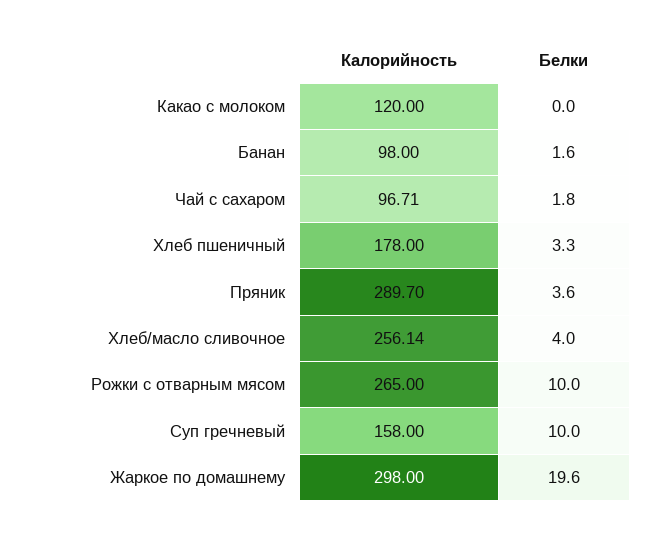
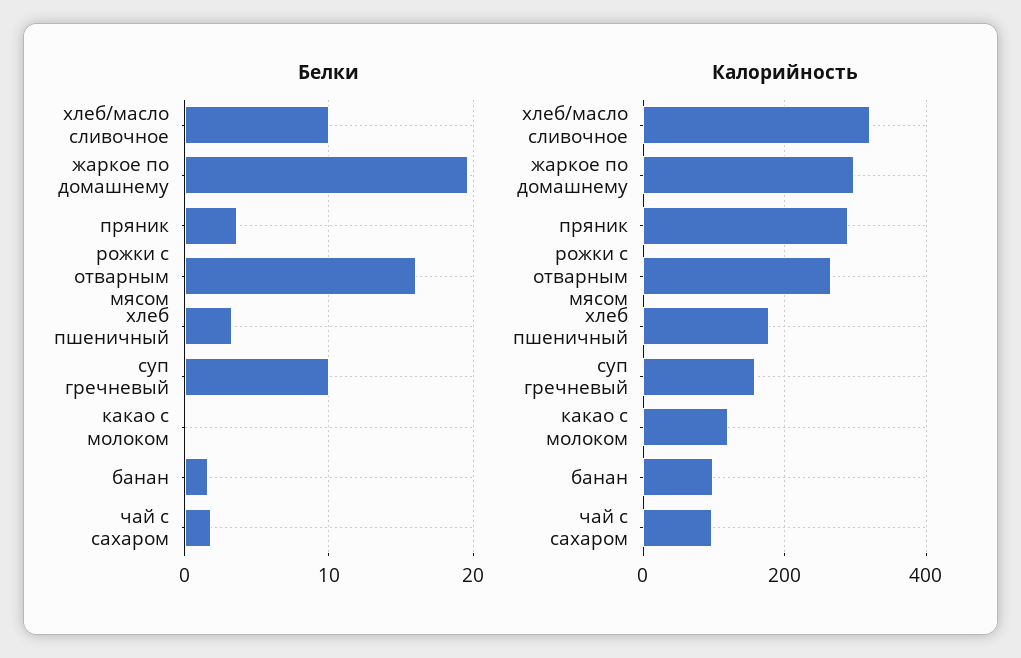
  {
    "Калорийность": {
      "Какао с молоком": 120,
      "Банан": 98,
      "Чай с сахаром": 96.71,
      "Хлеб пшеничный": 178,
      "Пряник": 289.7,
-     "Хлеб/масло сливочное": 256.14,
+     "Хлеб/масло сливочное": 320,
      "Рожки с отварным мясом": 265,
      "Суп гречневый": 158,
      "Жаркое по домашнему": 298
    },
    "Белки": {
      "Какао с молоком": 0,
      "Банан": 1.6,
      "Чай с сахаром": 1.8,
      "Хлеб пшеничный": 3.3,
      "Пряник": 3.6,
-     "Хлеб/масло сливочное": 4,
+     "Хлеб/масло сливочное": 10,
-     "Рожки с отварным мясом": 10,
+     "Рожки с отварным мясом": 16,
      "Суп гречневый": 10,
      "Жаркое по домашнему": 19.6
    }
  }

